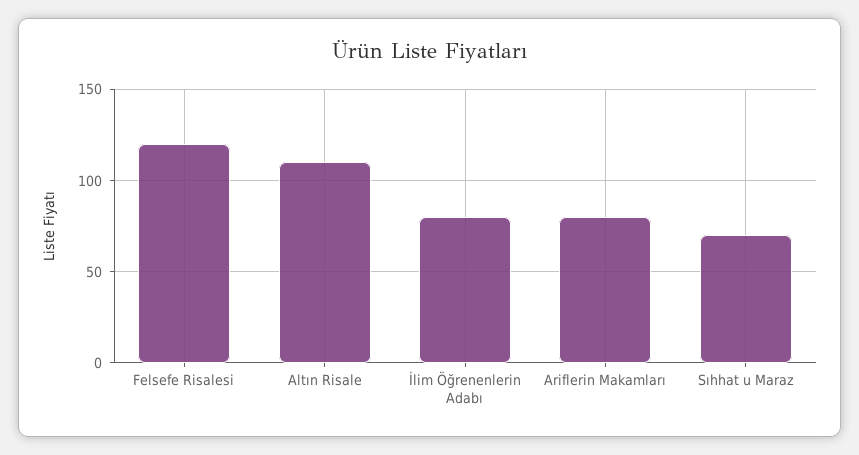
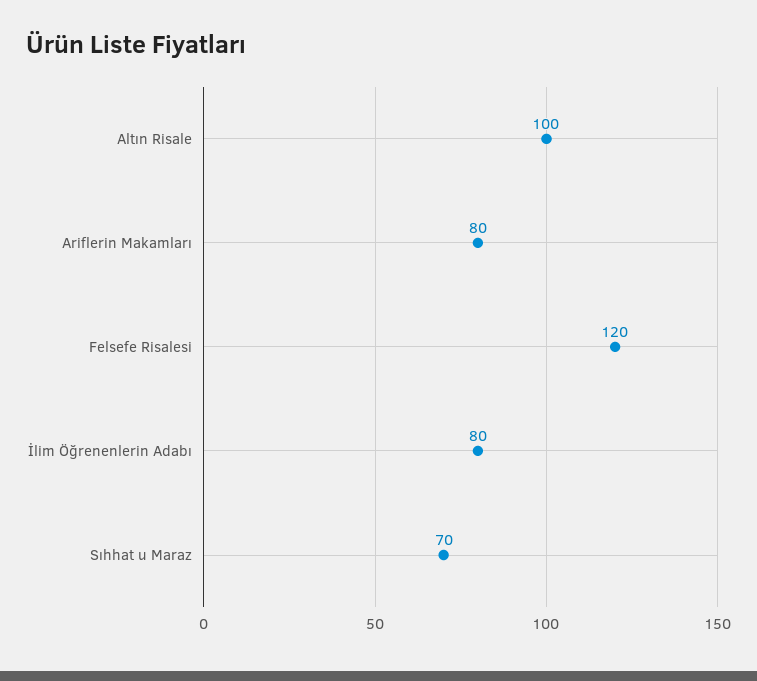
  {
    "Felsefe Risalesi": 120,
-   "Altın Risale": 110,
+   "Altın Risale": 100,
    "İlim Öğrenenlerin Adabı": 80,
    "Ariflerin Makamları": 80,
    "Sıhhat u Maraz": 70
  }

